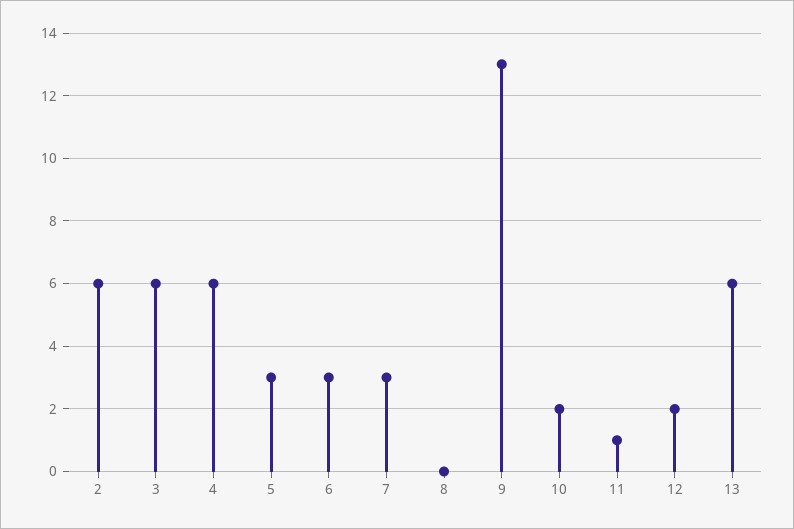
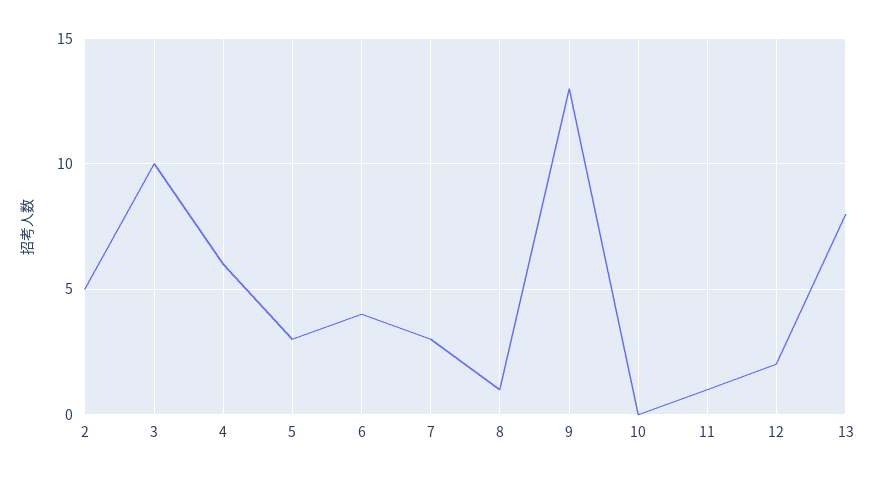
  {
-   "2": 6,
+   "2": 5,
-   "3": 6,
+   "3": 10,
    "4": 6,
    "5": 3,
-   "6": 3,
+   "6": 4,
    "7": 3,
-   "8": 0,
+   "8": 1,
    "9": 13,
-   "10": 2,
+   "10": 0,
    "11": 1,
    "12": 2,
-   "13": 6
+   "13": 8
  }

